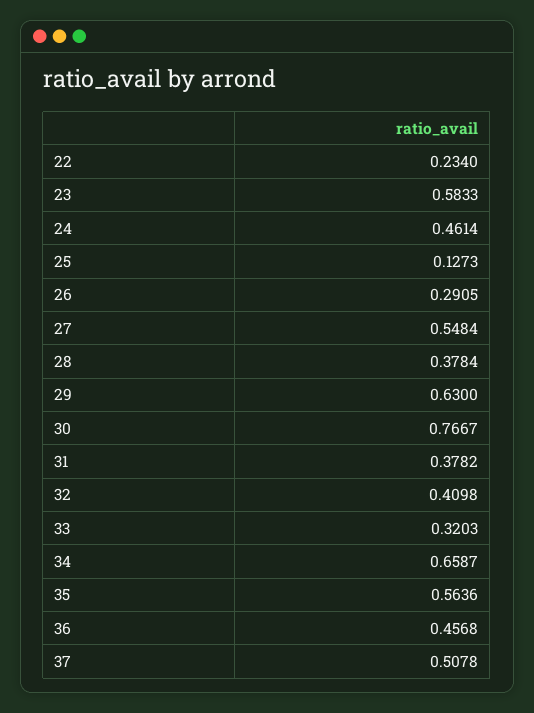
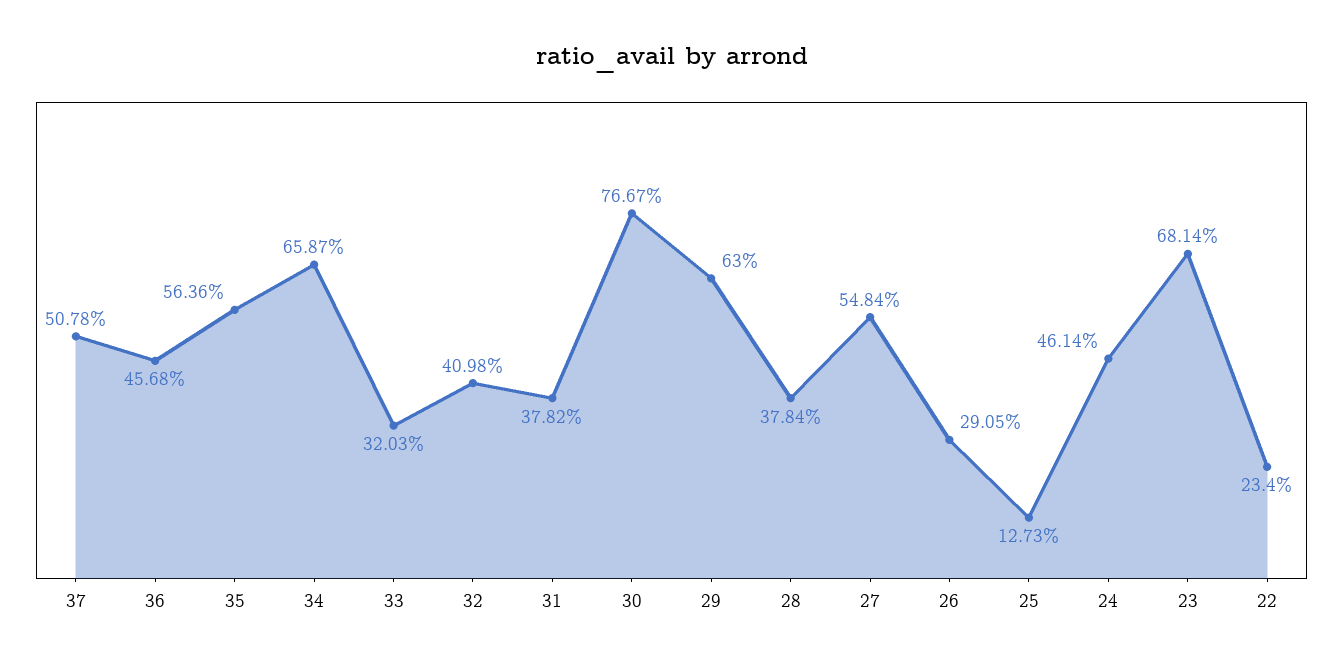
  {
    "22": 0.234,
-   "23": 0.5833,
+   "23": 0.6814,
    "24": 0.4614,
    "25": 0.1273,
    "26": 0.2905,
    "27": 0.5484,
    "28": 0.3784,
    "29": 0.63,
    "30": 0.7667,
    "31": 0.3782,
    "32": 0.4098,
    "33": 0.3203,
    "34": 0.6587,
    "35": 0.5636,
    "36": 0.4568,
    "37": 0.5078
  }

